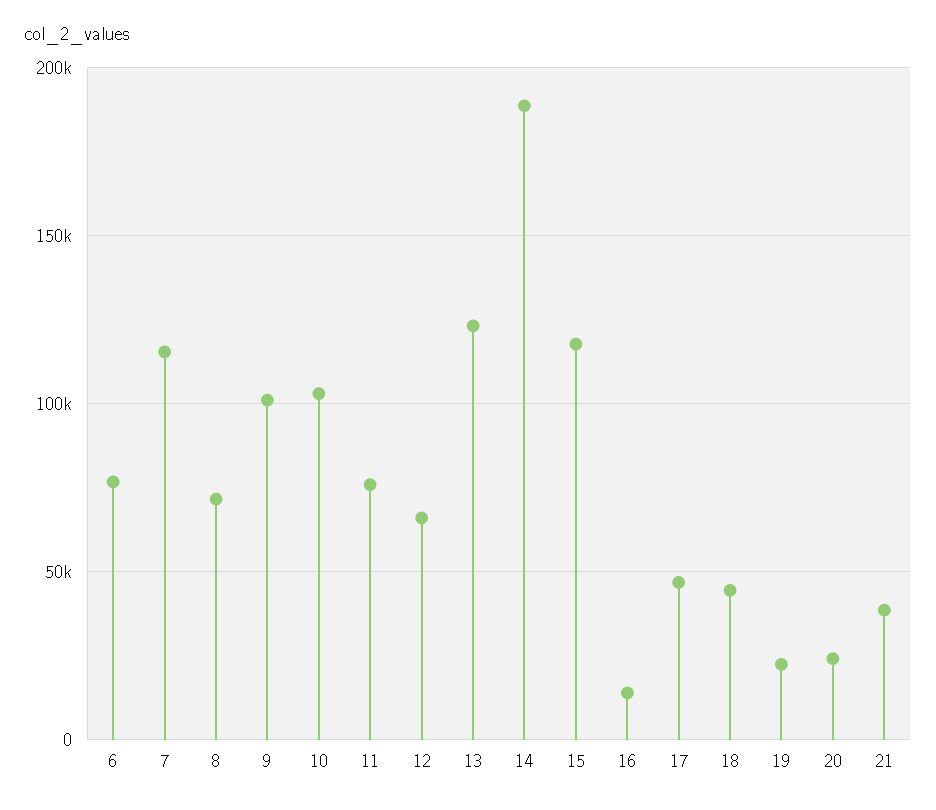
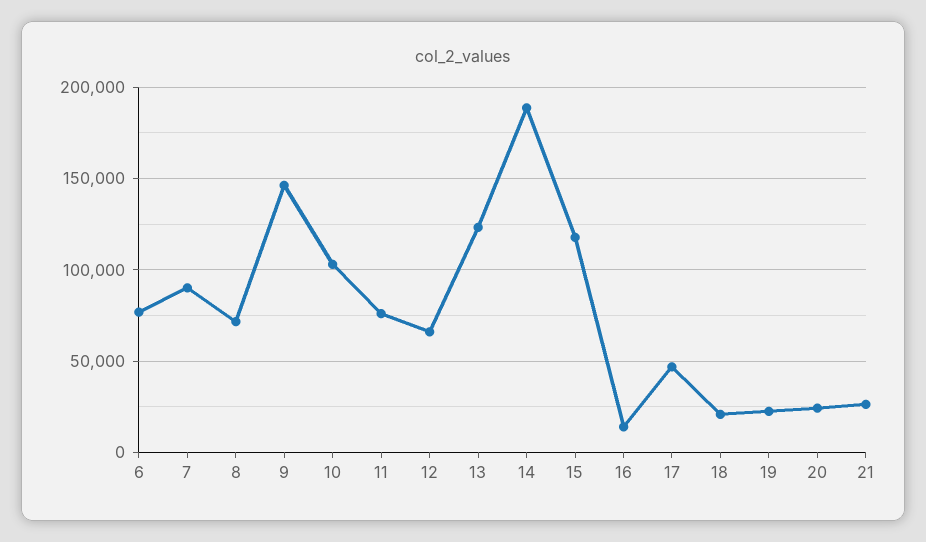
  {
    "6": 75000,
-   "7": 115000,
+   "7": 90000,
    "8": 70000,
-   "9": 100000,
+   "9": 145000,
    "10": 105000,
    "11": 75000,
    "12": 65000,
    "13": 125000,
    "14": 190000,
    "15": 120000,
    "16": 15000,
    "17": 45000,
-   "18": 45000,
+   "18": 20000,
    "19": 20000,
    "20": 25000,
-   "21": 40000
+   "21": 25000
  }

